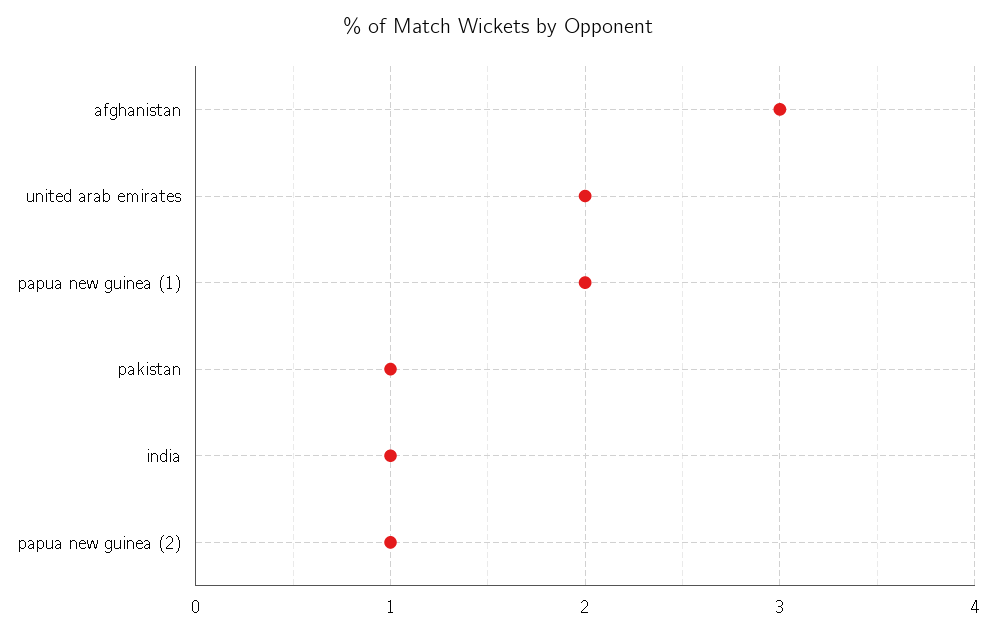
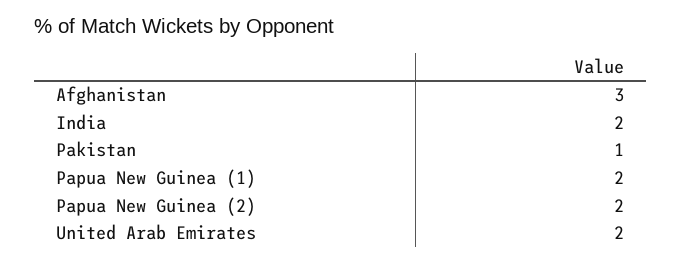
  {
    "afghanistan": 3,
    "united arab emirates": 2,
    "papua new guinea (1)": 2,
    "pakistan": 1,
-   "india": 1,
+   "india": 2,
-   "papua new guinea (2)": 1
+   "papua new guinea (2)": 2
  }

